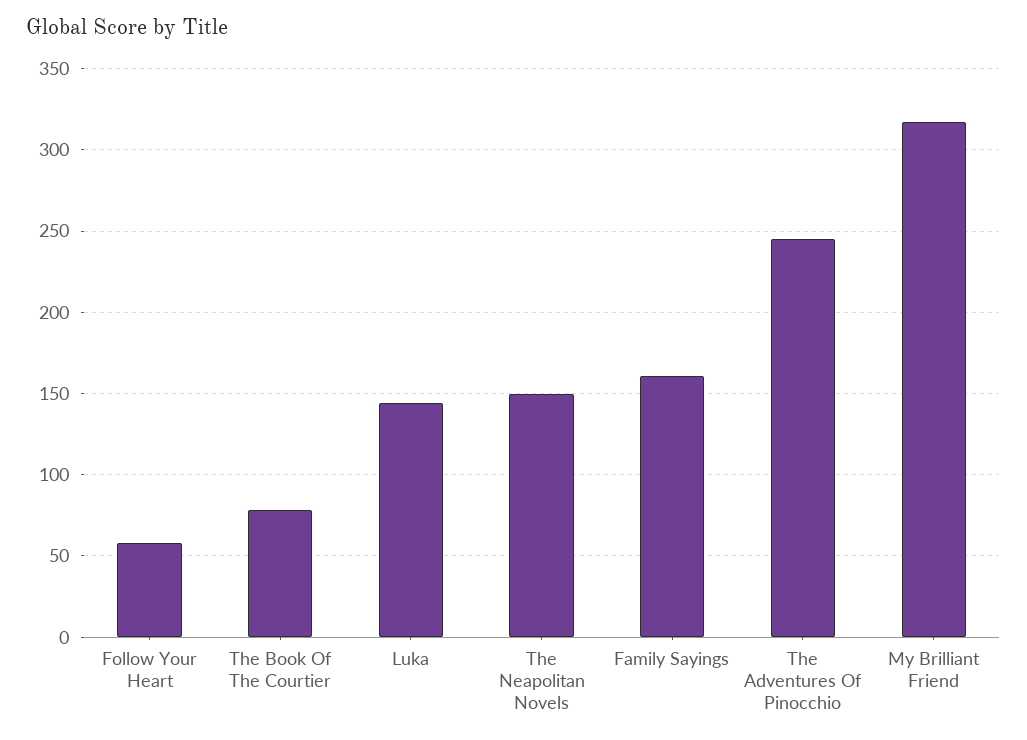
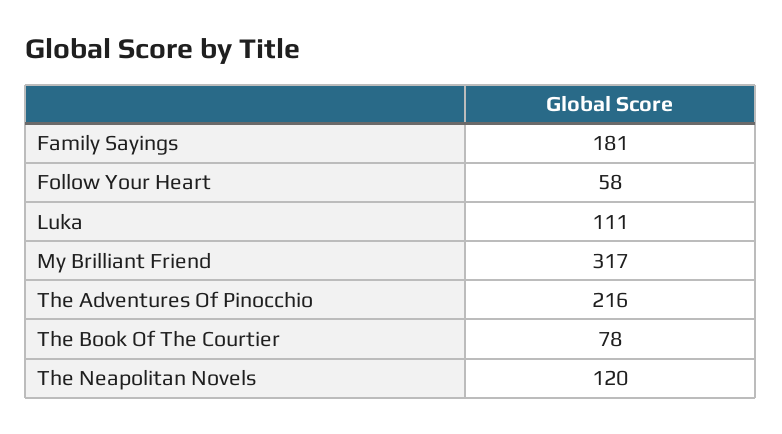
  {
    "Follow Your Heart": 58,
    "The Book Of The Courtier": 78,
-   "Luka": 145,
+   "Luka": 111,
-   "The Neapolitan Novels": 150,
+   "The Neapolitan Novels": 120,
-   "Family Sayings": 160,
+   "Family Sayings": 181,
-   "The Adventures Of Pinocchio": 245,
+   "The Adventures Of Pinocchio": 216,
    "My Brilliant Friend": 317
  }

